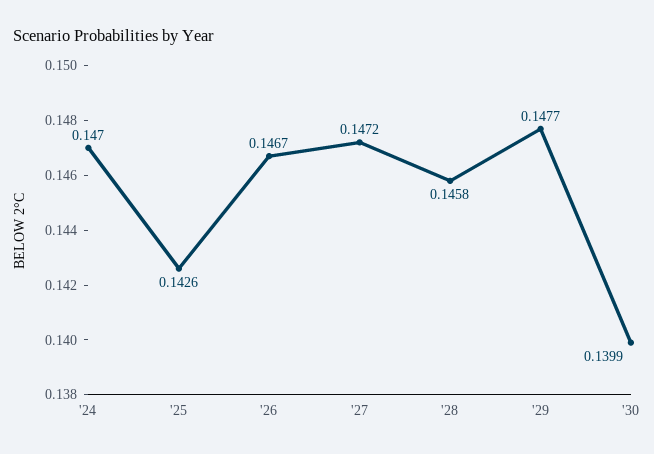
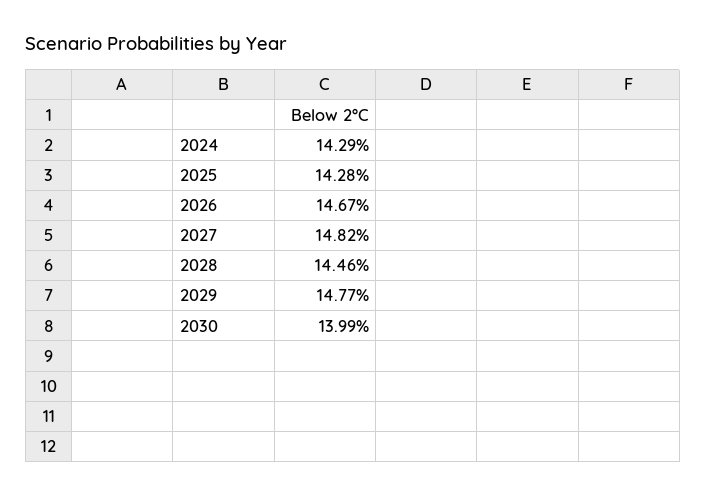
  {
-   "'24": 0.147,
+   "'24": 0.1429,
-   "'25": 0.1426,
+   "'25": 0.1428,
    "'26": 0.1467,
-   "'27": 0.1472,
+   "'27": 0.1482,
-   "'28": 0.1458,
+   "'28": 0.1446,
    "'29": 0.1477,
    "'30": 0.1399
  }

